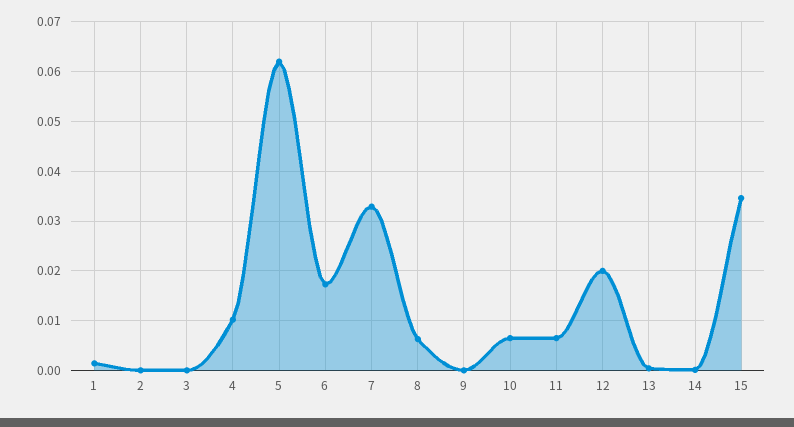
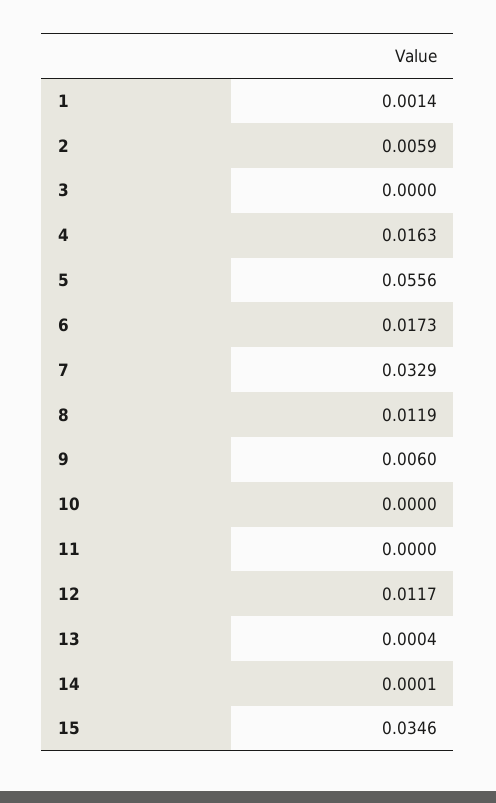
  {
    "1": 0.0014,
-   "2": 0,
+   "2": 0.0059,
    "3": 0,
-   "4": 0.01,
+   "4": 0.0163,
-   "5": 0.062,
+   "5": 0.0556,
    "6": 0.0173,
    "7": 0.0329,
-   "8": 0.006,
+   "8": 0.0119,
-   "9": 0,
+   "9": 0.006,
-   "10": 0.006,
+   "10": 0,
-   "11": 0.006,
+   "11": 0,
-   "12": 0.02,
+   "12": 0.0117,
    "13": 0.0004,
    "14": 0.0001,
    "15": 0.0346
  }

